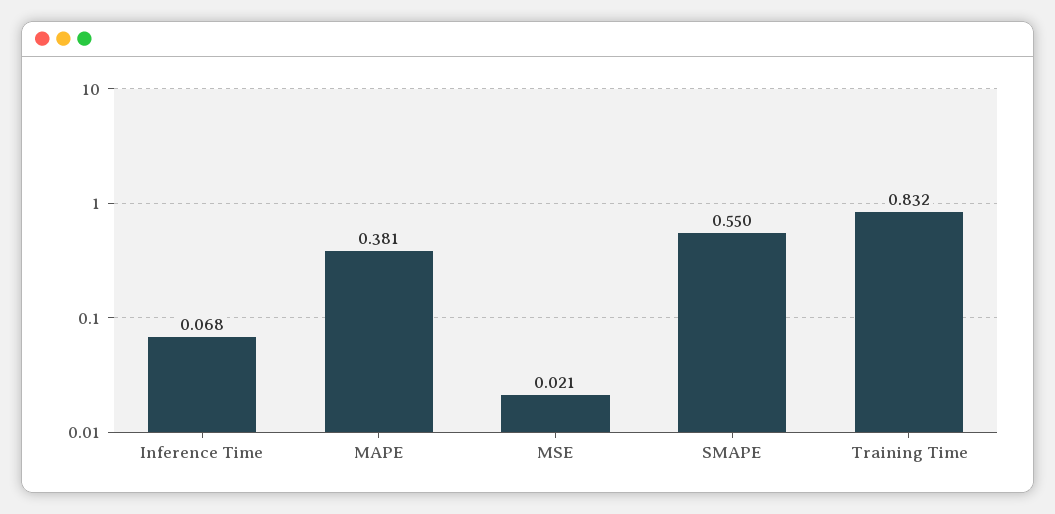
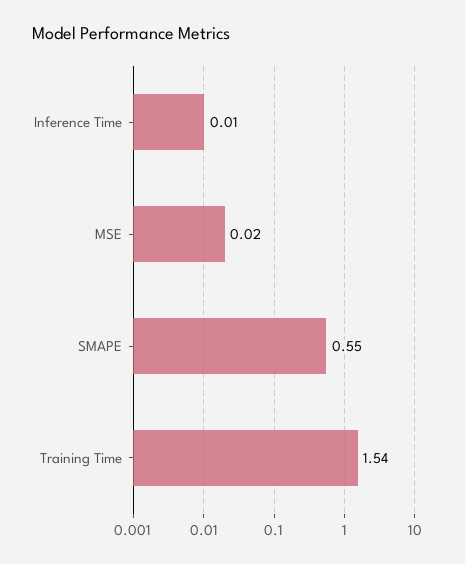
  {
-   "Inference Time": 0.068,
+   "Inference Time": 0.01,
-   "MAPE": 0.381,
    "MSE": 0.021,
    "SMAPE": 0.55,
-   "Training Time": 0.832
+   "Training Time": 1.54
  }

